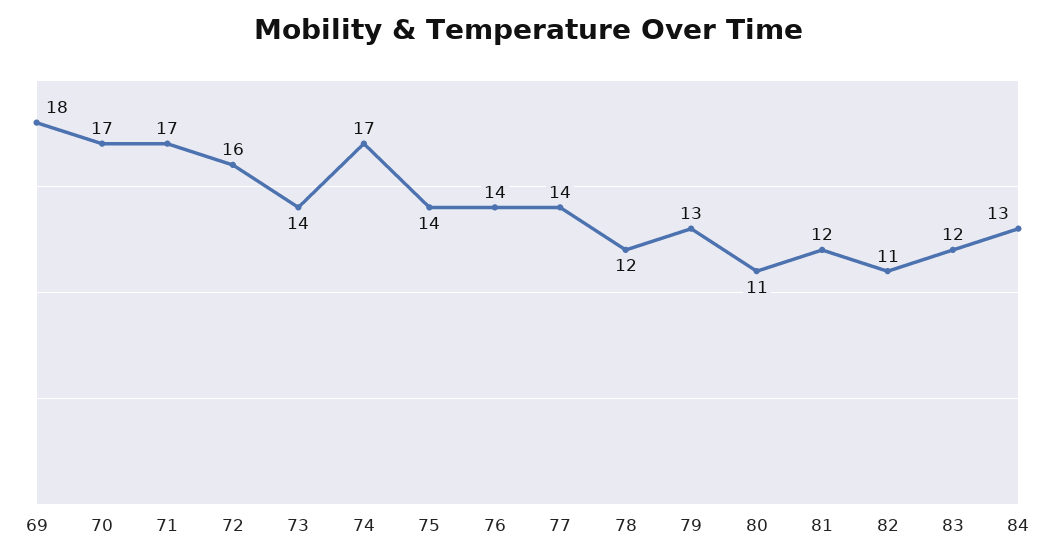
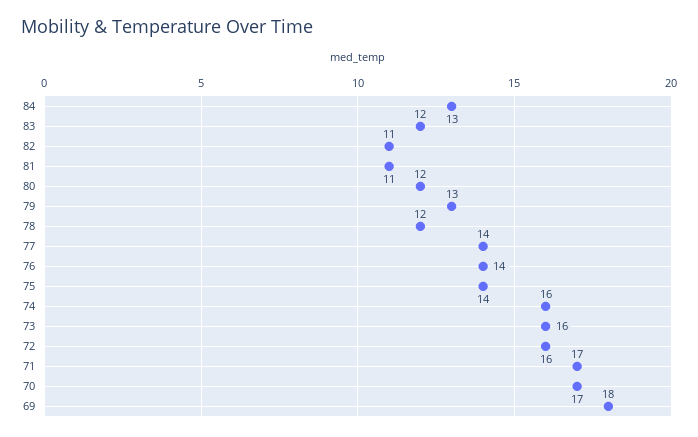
  {
    "69": 18,
    "70": 17,
    "71": 17,
    "72": 16,
-   "73": 14,
+   "73": 16,
-   "74": 17,
+   "74": 16,
    "75": 14,
    "76": 14,
    "77": 14,
    "78": 12,
    "79": 13,
-   "80": 11,
+   "80": 12,
-   "81": 12,
+   "81": 11,
    "82": 11,
    "83": 12,
    "84": 13
  }

